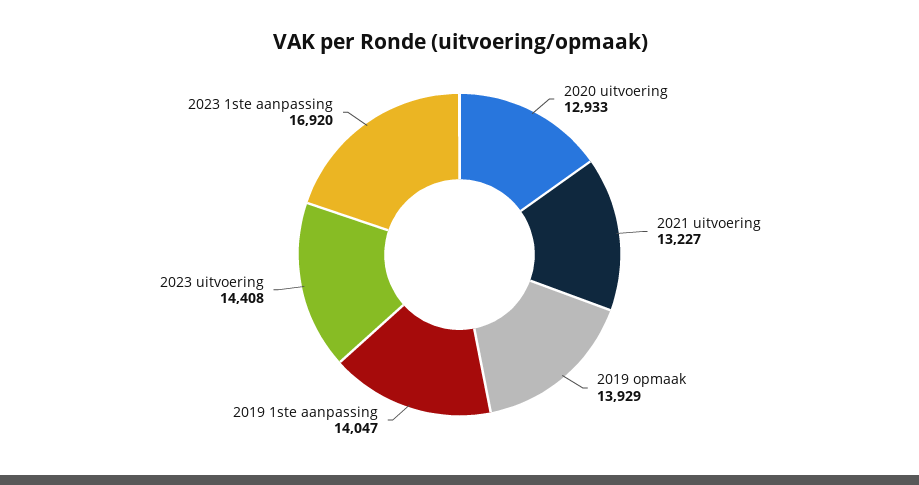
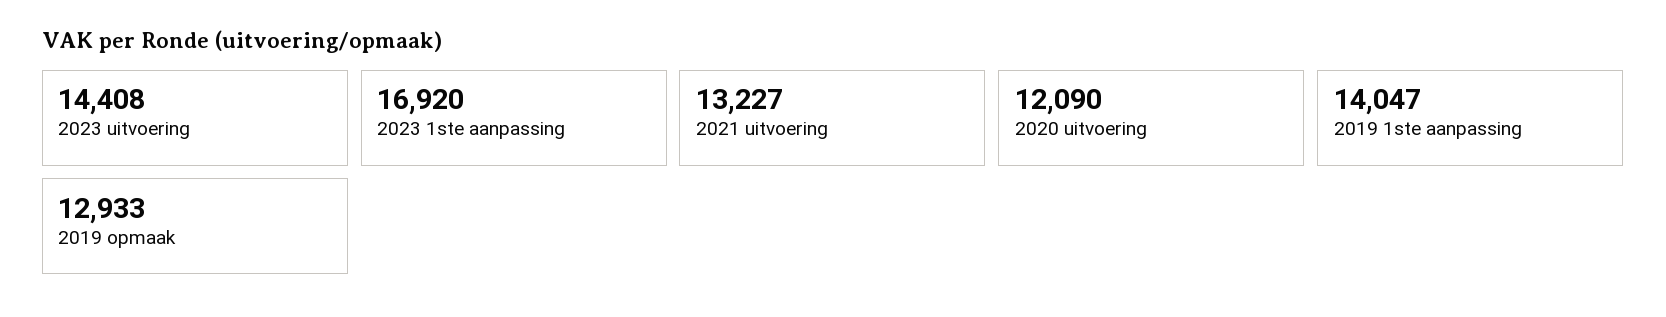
  {
-   "2020 uitvoering": 12933,
+   "2020 uitvoering": 12090,
    "2021 uitvoering": 13227,
-   "2019 opmaak": 13929,
+   "2019 opmaak": 12933,
    "2019 1ste aanpassing": 14047,
    "2023 uitvoering": 14408,
    "2023 1ste aanpassing": 16920
  }

